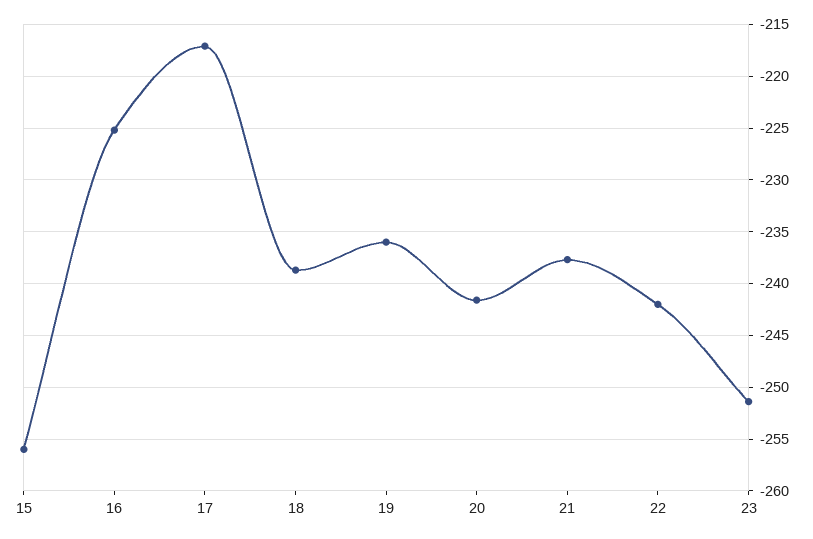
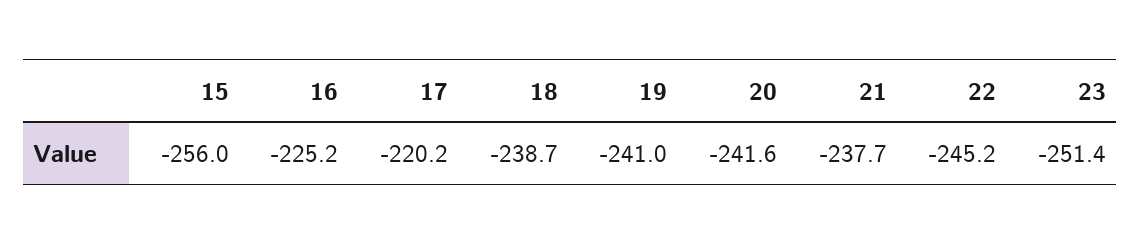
  {
    "15": -256,
    "16": -225.2,
-   "17": -217,
+   "17": -220.2,
    "18": -238.7,
-   "19": -236,
+   "19": -241,
    "20": -241.6,
    "21": -237.7,
-   "22": -242,
+   "22": -245.2,
    "23": -251.4
  }

